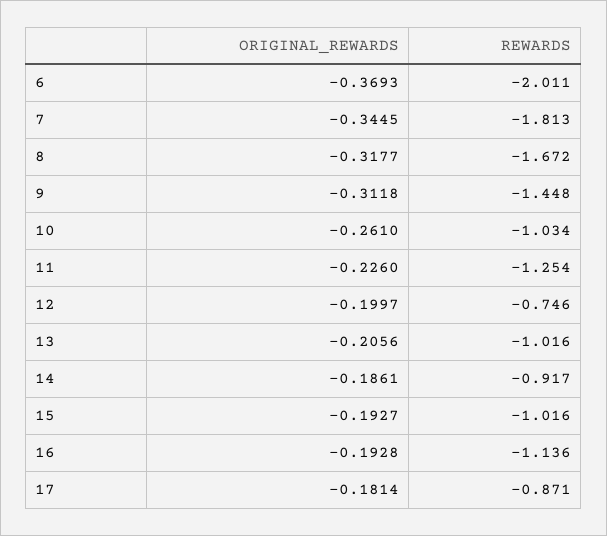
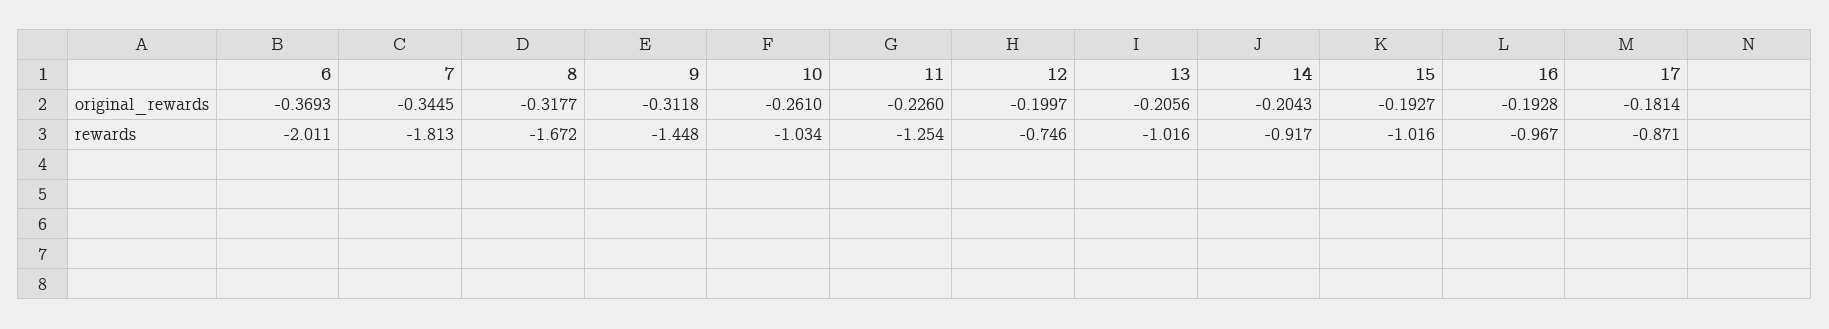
  {
    "ORIGINAL_REWARDS": {
      "6": -0.3693,
      "7": -0.3445,
      "8": -0.3177,
      "9": -0.3118,
      "10": -0.261,
      "11": -0.226,
      "12": -0.1997,
      "13": -0.2056,
-     "14": -0.1861,
+     "14": -0.2043,
      "15": -0.1927,
      "16": -0.1928,
      "17": -0.1814
    },
    "REWARDS": {
      "6": -2.011,
      "7": -1.813,
      "8": -1.672,
      "9": -1.448,
      "10": -1.034,
      "11": -1.254,
      "12": -0.746,
      "13": -1.016,
      "14": -0.917,
      "15": -1.016,
-     "16": -1.136,
+     "16": -0.967,
      "17": -0.871
    }
  }

